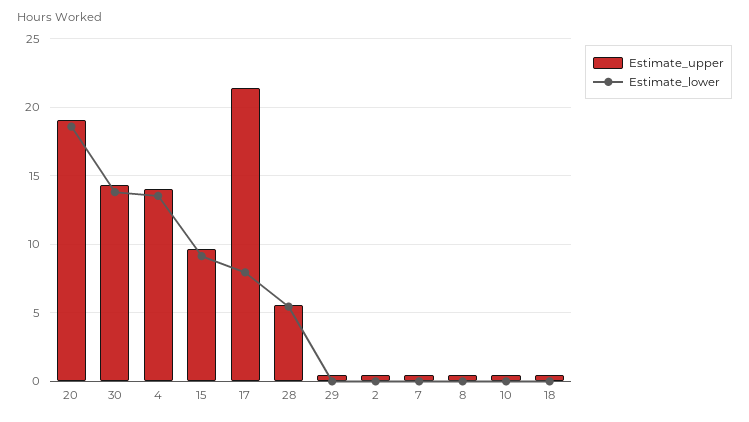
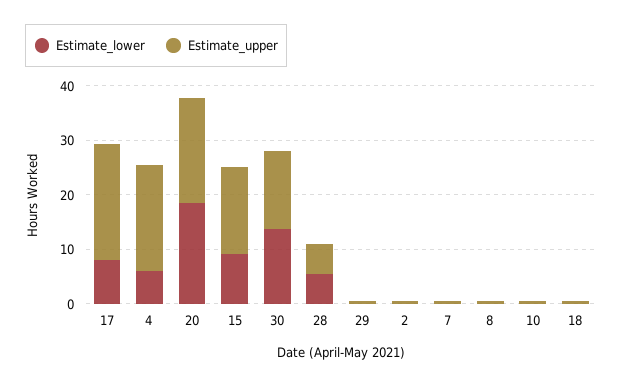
  {
    "Estimate_upper": {
      "20": 19,
      "30": 14.5,
-     "4": 14,
+     "4": 20,
-     "15": 9.5,
+     "15": 16,
      "17": 21.5,
      "28": 5.5,
      "29": 0.5,
      "2": 0.5,
      "7": 0.5,
      "8": 0.5,
      "10": 0.5,
      "18": 0.5
    },
    "Estimate_lower": {
      "20": 18.5,
      "30": 14,
-     "4": 13.5,
+     "4": 6,
      "15": 9,
      "17": 8,
      "28": 5.5,
      "29": 0,
      "2": 0,
      "7": 0,
      "8": 0,
      "10": 0,
      "18": 0
    }
  }

